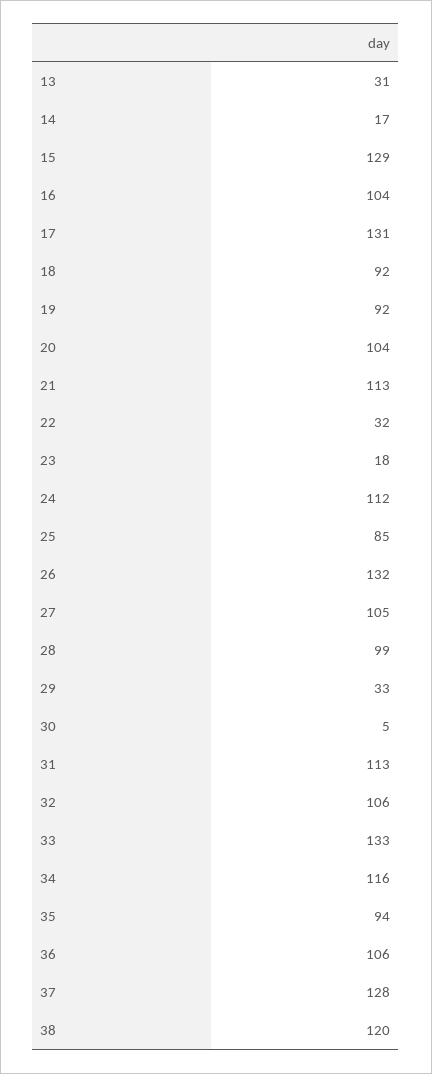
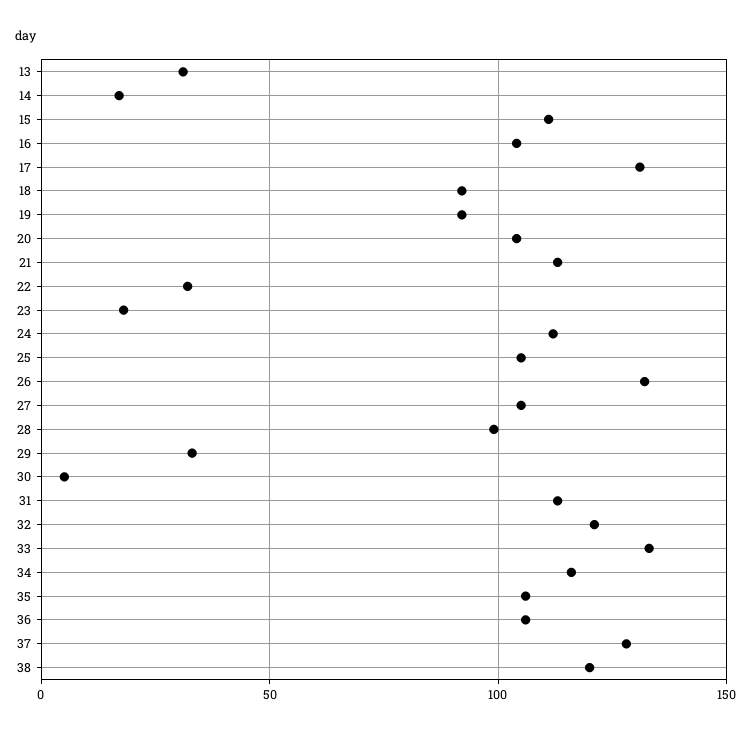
  {
    "13": 31,
    "14": 17,
-   "15": 129,
+   "15": 110,
    "16": 104,
    "17": 131,
    "18": 92,
    "19": 92,
    "20": 104,
    "21": 113,
    "22": 32,
    "23": 18,
    "24": 112,
-   "25": 85,
+   "25": 105,
    "26": 132,
    "27": 105,
    "28": 99,
    "29": 33,
    "30": 5,
    "31": 113,
-   "32": 106,
+   "32": 120,
    "33": 133,
    "34": 116,
-   "35": 94,
+   "35": 105,
    "36": 106,
    "37": 128,
    "38": 120
  }

